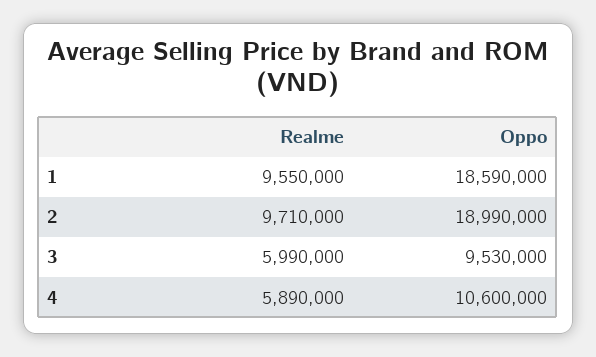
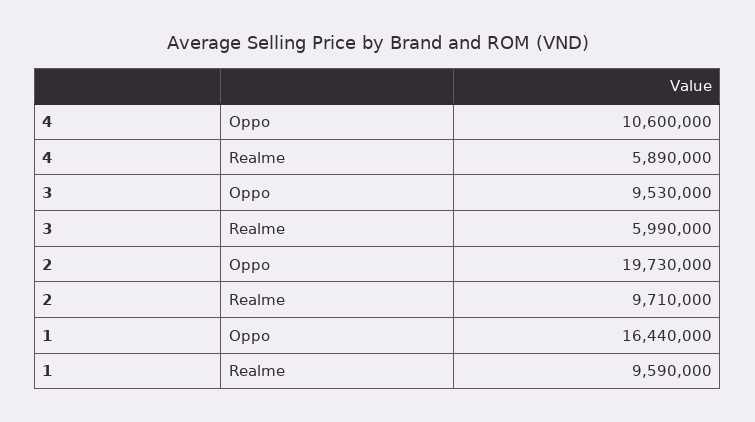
  {
    "Realme": {
-     "1": 9550000,
+     "1": 9590000,
      "2": 9710000,
      "3": 5990000,
      "4": 5890000
    },
    "Oppo": {
-     "1": 18590000,
+     "1": 16440000,
-     "2": 18990000,
+     "2": 19730000,
      "3": 9530000,
      "4": 10600000
    }
  }

